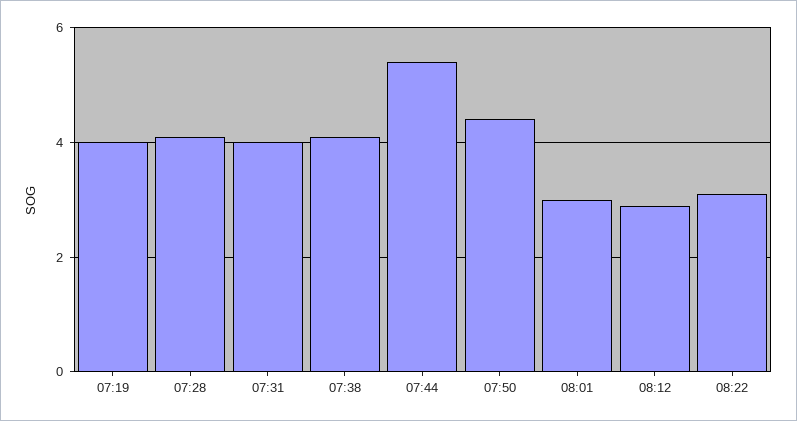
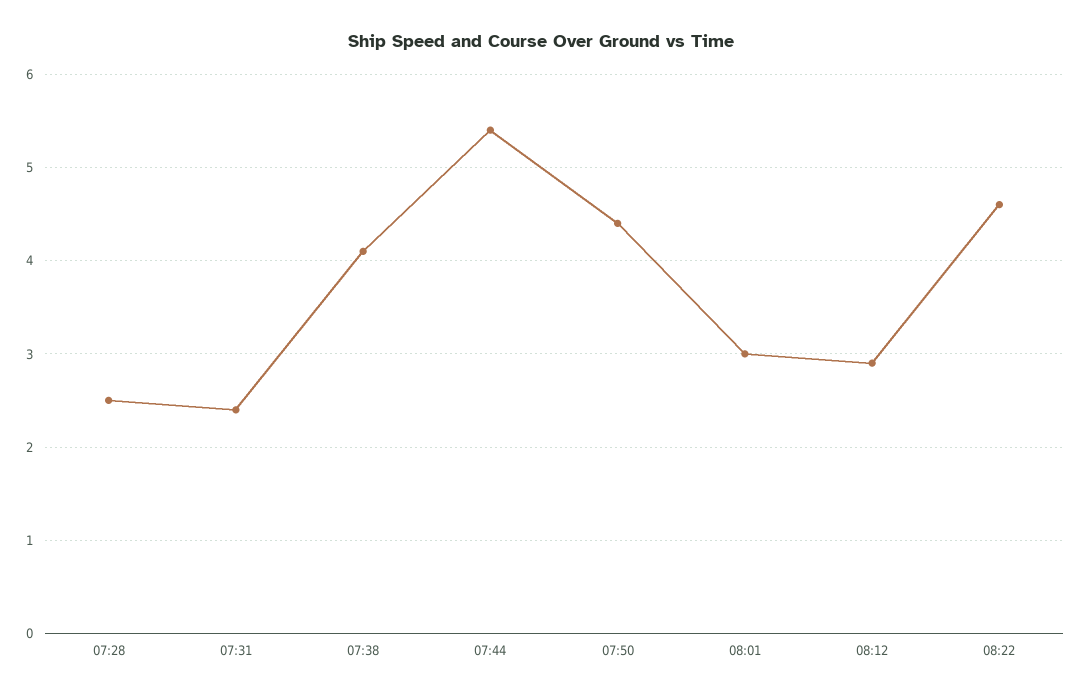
  {
-   "07:19": 4,
-   "07:28": 4,
+   "07:28": 2.5,
-   "07:31": 4,
+   "07:31": 2.4,
    "07:38": 4.1,
    "07:44": 5.4,
    "07:50": 4.4,
    "08:01": 3,
    "08:12": 2.9,
-   "08:22": 3
+   "08:22": 4.6
  }

